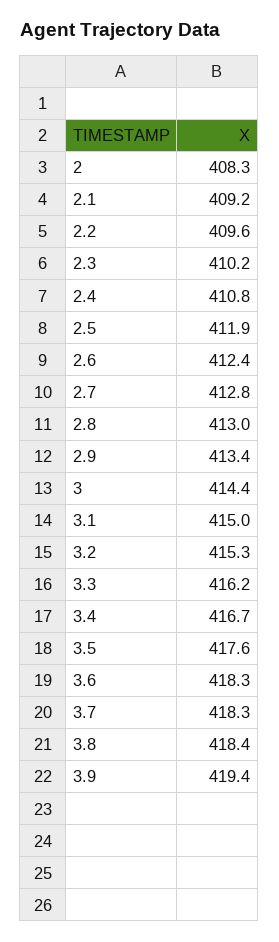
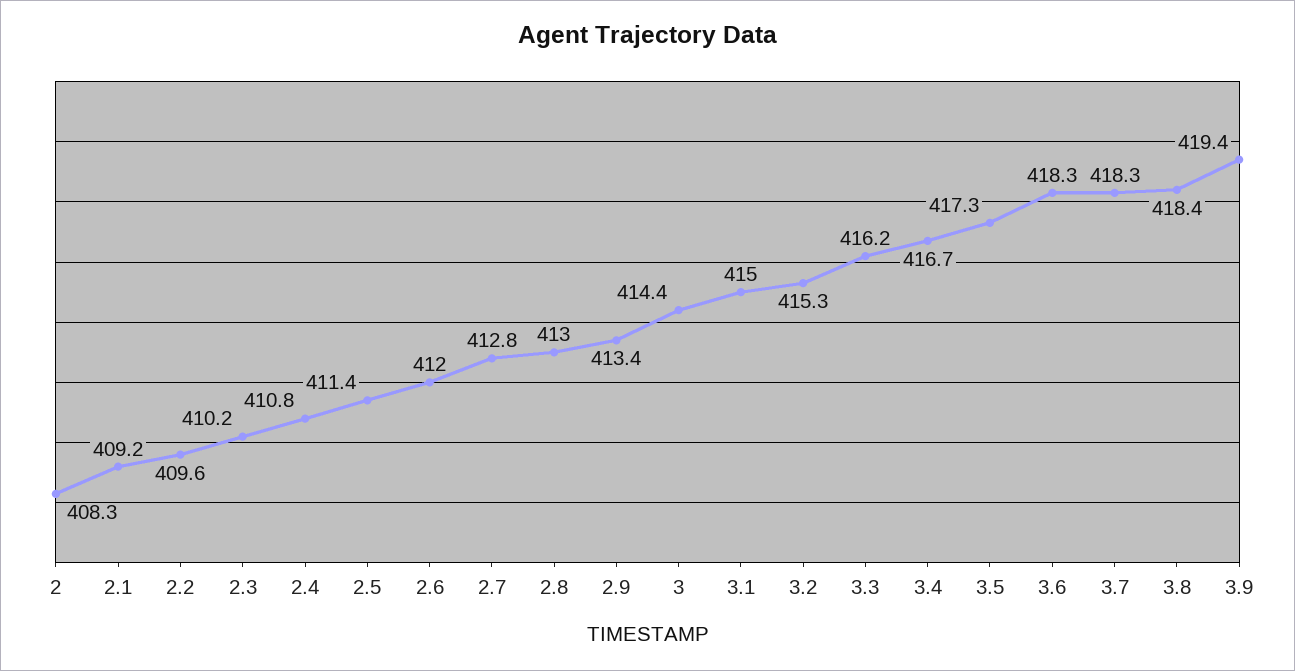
  {
    "2": 408.3,
    "2.1": 409.2,
    "2.2": 409.6,
    "2.3": 410.2,
    "2.4": 410.8,
-   "2.5": 411.9,
+   "2.5": 411.4,
-   "2.6": 412.4,
+   "2.6": 412,
    "2.7": 412.8,
    "2.8": 413,
    "2.9": 413.4,
    "3": 414.4,
    "3.1": 415,
    "3.2": 415.3,
    "3.3": 416.2,
    "3.4": 416.7,
-   "3.5": 417.6,
+   "3.5": 417.3,
    "3.6": 418.3,
    "3.7": 418.3,
    "3.8": 418.4,
    "3.9": 419.4
  }

